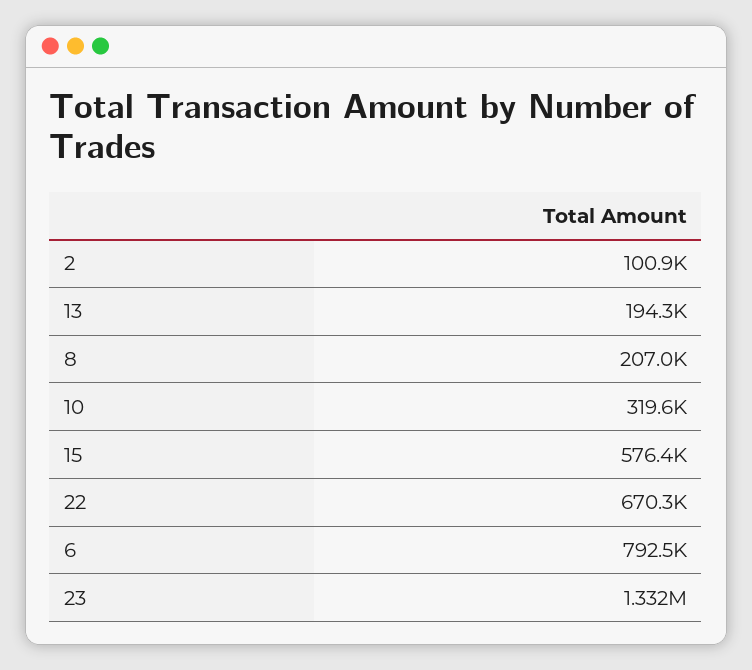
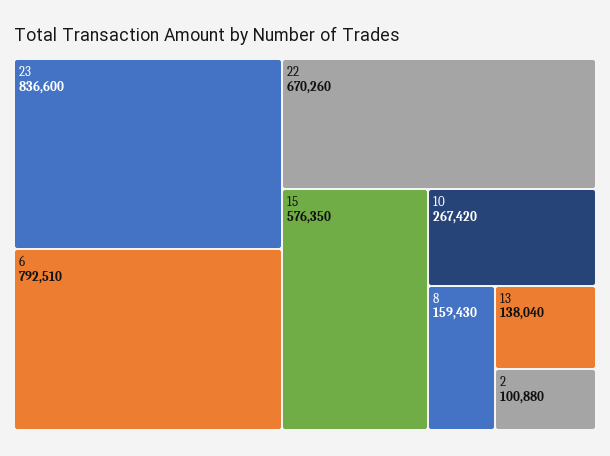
  {
    "2": 100880,
-   "13": 194300,
+   "13": 138040,
-   "8": 207000,
+   "8": 159430,
-   "10": 319600,
+   "10": 267420,
    "15": 576350,
    "22": 670260,
    "6": 792510,
-   "23": 1332000
+   "23": 836600
  }

